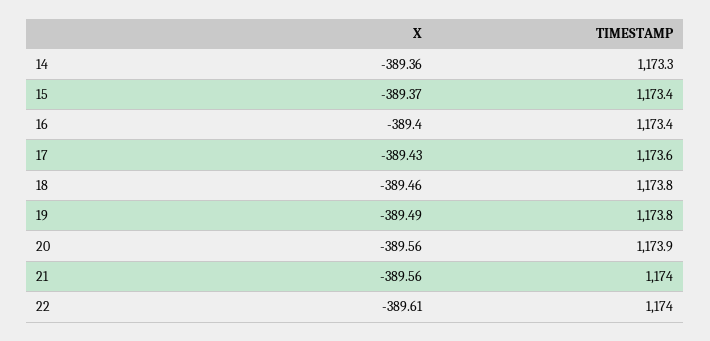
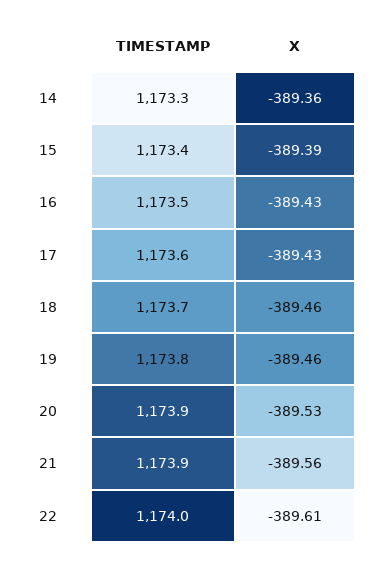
  {
    "X": {
      "14": -389.36,
-     "15": -389.37,
+     "15": -389.39,
-     "16": -389.4,
+     "16": -389.43,
      "17": -389.43,
      "18": -389.46,
-     "19": -389.49,
+     "19": -389.46,
-     "20": -389.56,
+     "20": -389.53,
      "21": -389.56,
      "22": -389.61
    },
    "TIMESTAMP": {
      "14": 1173.3,
      "15": 1173.4,
-     "16": 1173.4,
+     "16": 1173.5,
      "17": 1173.6,
-     "18": 1173.8,
+     "18": 1173.7,
      "19": 1173.8,
      "20": 1173.9,
-     "21": 1174,
+     "21": 1173.9,
      "22": 1174
    }
  }

